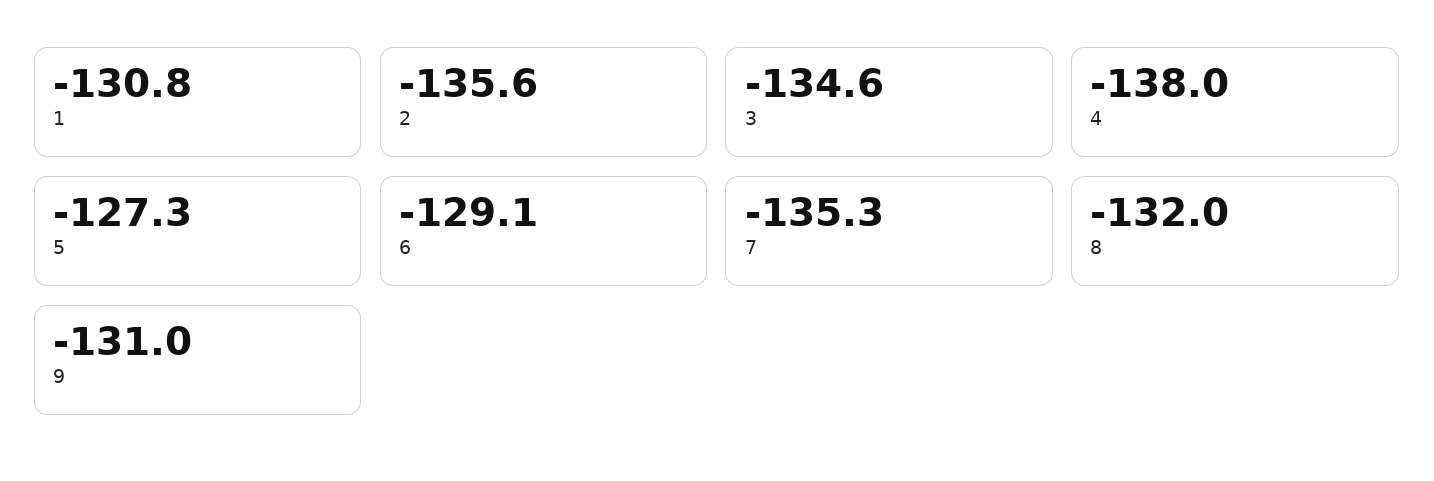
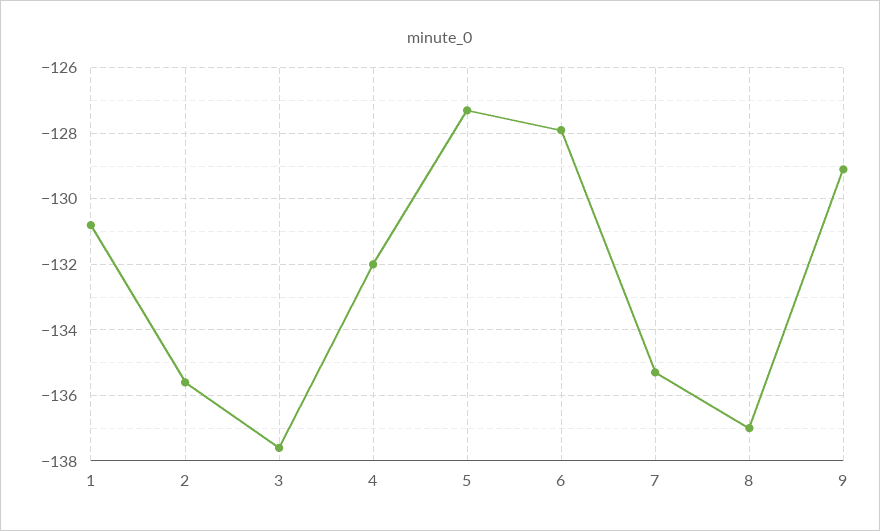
  {
    "1": -130.8,
    "2": -135.6,
-   "3": -134.6,
+   "3": -137.5,
-   "4": -138,
+   "4": -132,
    "5": -127.3,
-   "6": -129.1,
+   "6": -128,
    "7": -135.3,
-   "8": -132,
+   "8": -137,
-   "9": -131
+   "9": -129
  }

